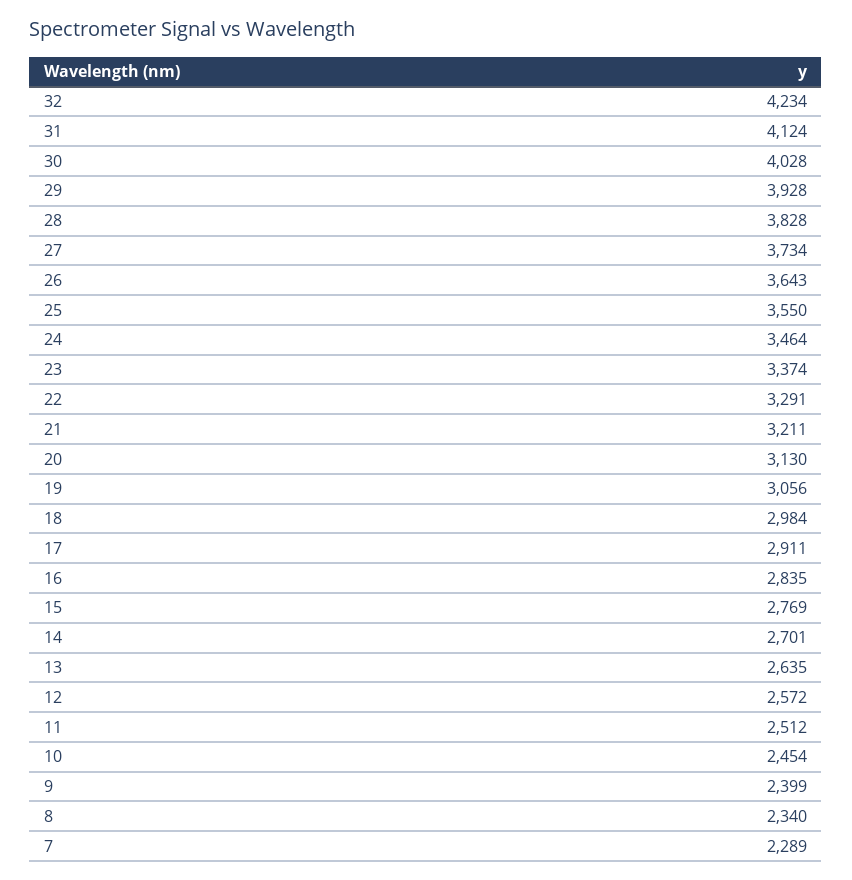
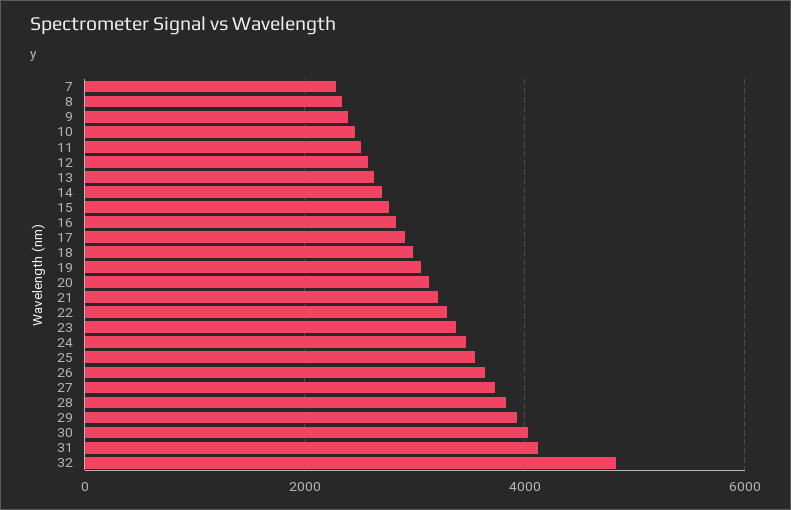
  {
-   "32": 4234,
+   "32": 4800,
    "31": 4124,
    "30": 4028,
    "29": 3928,
    "28": 3828,
    "27": 3734,
    "26": 3643,
    "25": 3550,
    "24": 3464,
    "23": 3374,
    "22": 3291,
    "21": 3211,
    "20": 3130,
    "19": 3056,
    "18": 2984,
    "17": 2911,
    "16": 2835,
    "15": 2769,
    "14": 2701,
    "13": 2635,
    "12": 2572,
    "11": 2512,
    "10": 2454,
    "9": 2399,
    "8": 2340,
    "7": 2289
  }

